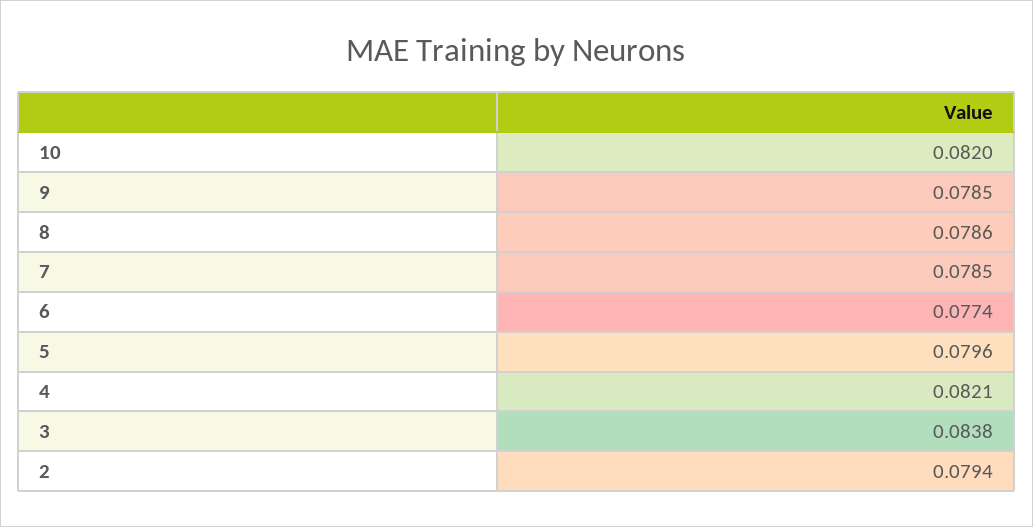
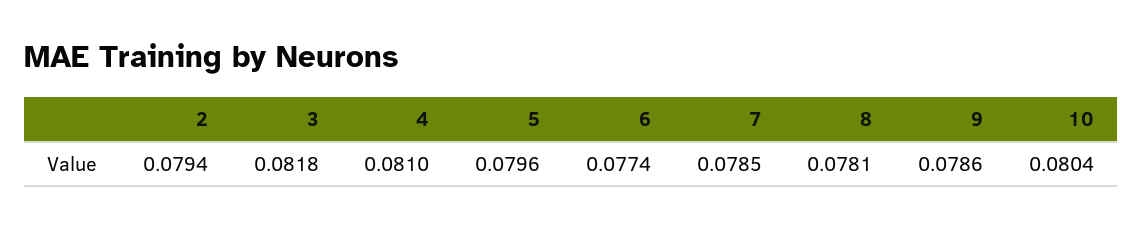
  {
-   "10": 0.082,
+   "10": 0.0804,
-   "9": 0.0785,
+   "9": 0.0786,
-   "8": 0.0786,
+   "8": 0.0781,
    "7": 0.0785,
    "6": 0.0774,
    "5": 0.0796,
-   "4": 0.0821,
+   "4": 0.081,
-   "3": 0.0838,
+   "3": 0.0818,
    "2": 0.0794
  }

